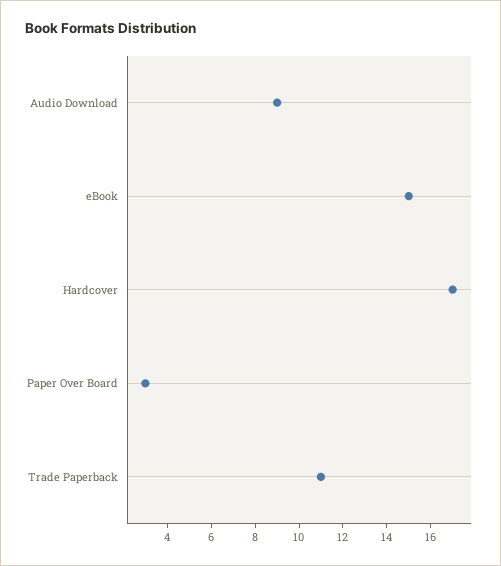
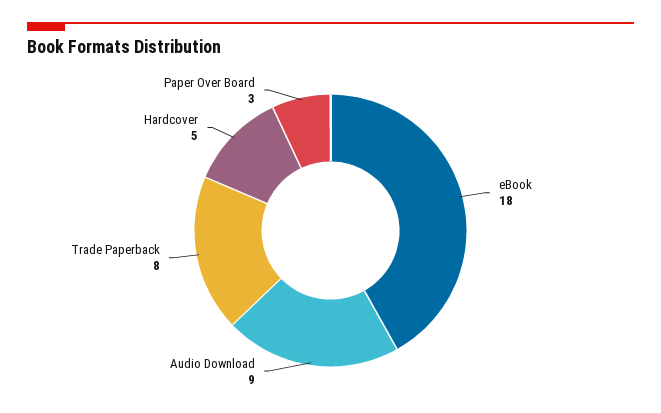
  {
    "Audio Download": 9,
-   "eBook": 15,
+   "eBook": 18,
-   "Hardcover": 17,
+   "Hardcover": 5,
    "Paper Over Board": 3,
-   "Trade Paperback": 11
+   "Trade Paperback": 8
  }

